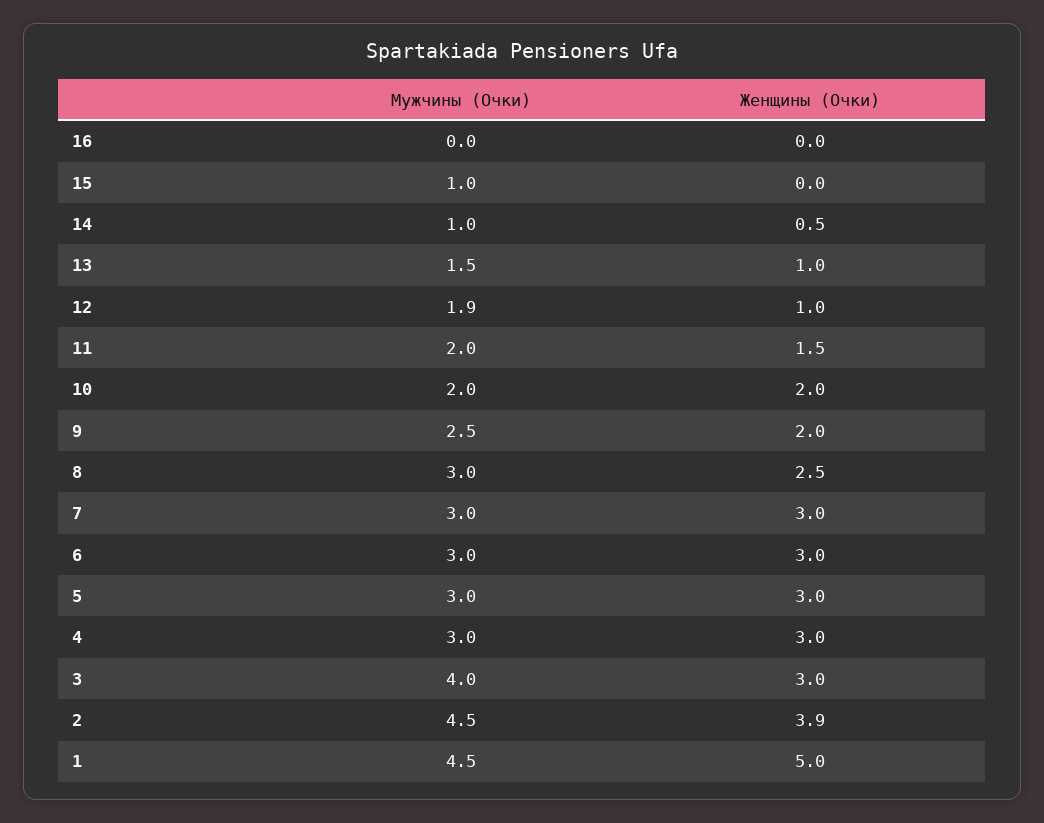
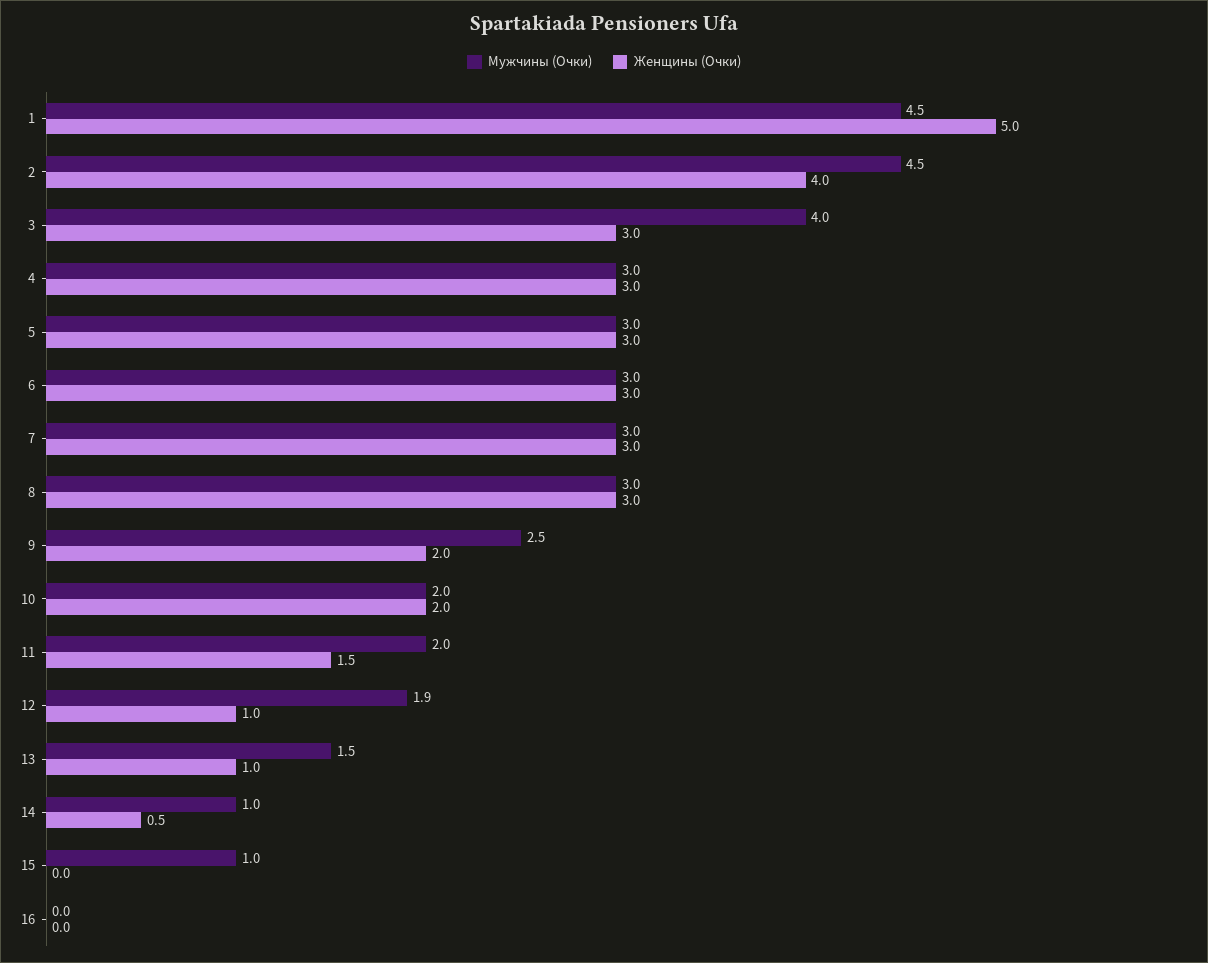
  {
    "Мужчины (Очки)": {
      "16": 0,
      "15": 1,
      "14": 1,
      "13": 1.5,
      "12": 1.9,
      "11": 2,
      "10": 2,
      "9": 2.5,
      "8": 3,
      "7": 3,
      "6": 3,
      "5": 3,
      "4": 3,
      "3": 4,
      "2": 4.5,
      "1": 4.5
    },
    "Женщины (Очки)": {
      "16": 0,
      "15": 0,
      "14": 0.5,
      "13": 1,
      "12": 1,
      "11": 1.5,
      "10": 2,
      "9": 2,
-     "8": 2.5,
+     "8": 3,
      "7": 3,
      "6": 3,
      "5": 3,
      "4": 3,
      "3": 3,
-     "2": 3.9,
+     "2": 4,
      "1": 5
    }
  }

